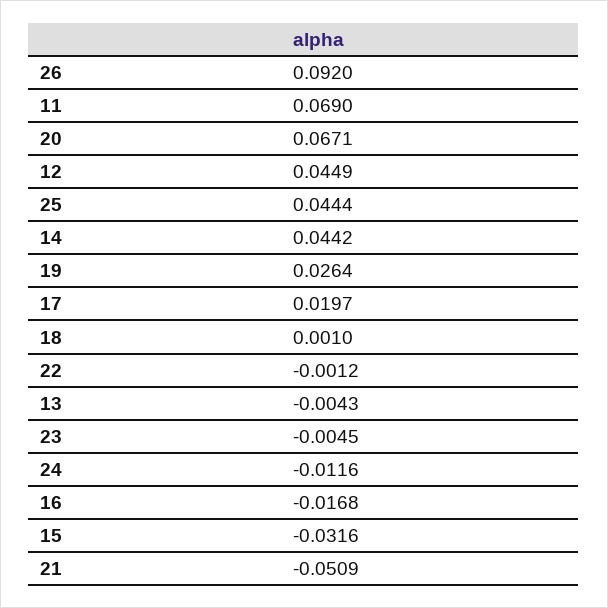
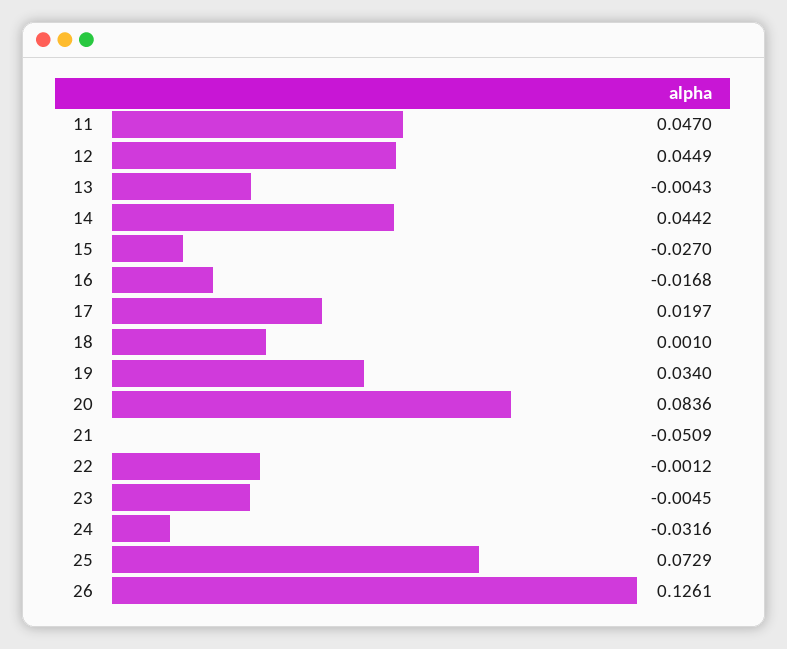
  {
-   "26": 0.092,
+   "26": 0.1261,
-   "11": 0.069,
+   "11": 0.047,
-   "20": 0.0671,
+   "20": 0.0836,
    "12": 0.0449,
-   "25": 0.0444,
+   "25": 0.0729,
    "14": 0.0442,
-   "19": 0.0264,
+   "19": 0.034,
    "17": 0.0197,
    "18": 0.001,
    "22": -0.0012,
    "13": -0.0043,
    "23": -0.0045,
-   "24": -0.0116,
+   "24": -0.0316,
    "16": -0.0168,
-   "15": -0.0316,
+   "15": -0.027,
    "21": -0.0509
  }

